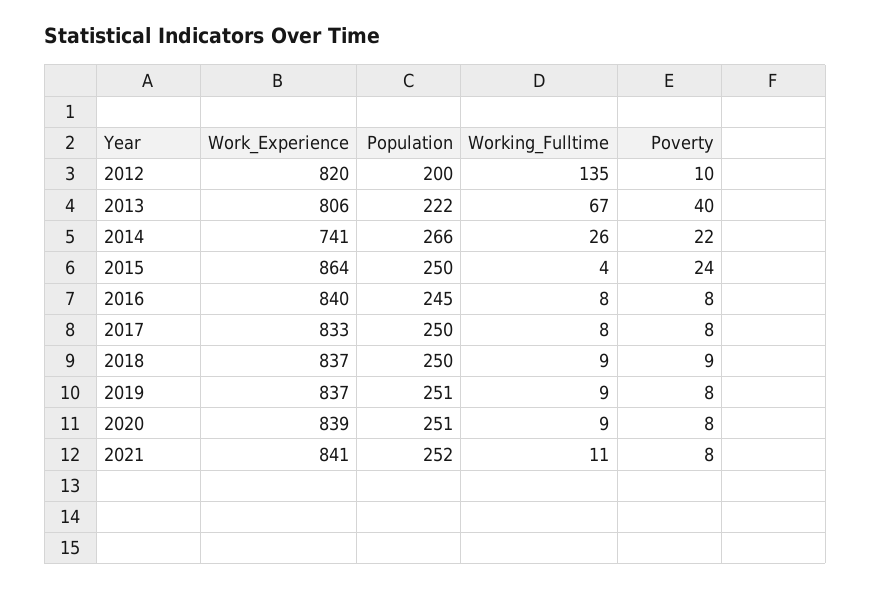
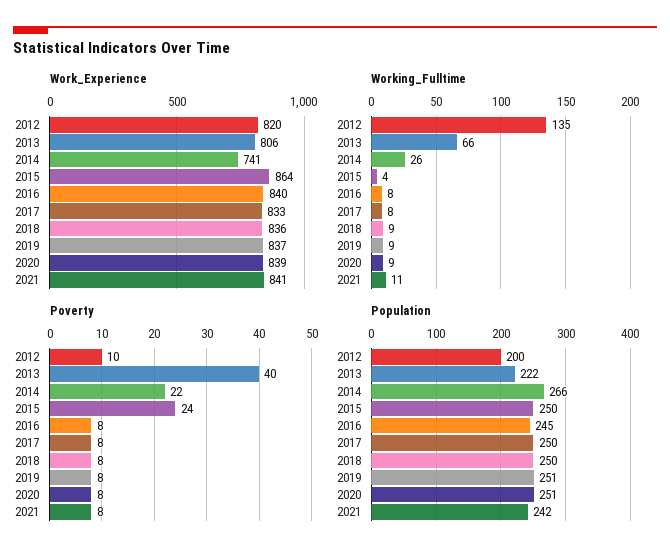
  {
    "Work_Experience": {
      "2012": 820,
      "2013": 806,
      "2014": 741,
      "2015": 864,
      "2016": 840,
      "2017": 833,
-     "2018": 837,
+     "2018": 836,
      "2019": 837,
      "2020": 839,
      "2021": 841
    },
    "Population": {
      "2012": 200,
      "2013": 222,
      "2014": 266,
      "2015": 250,
      "2016": 245,
      "2017": 250,
      "2018": 250,
      "2019": 251,
      "2020": 251,
-     "2021": 252
+     "2021": 242
    },
    "Working_Fulltime": {
      "2012": 135,
-     "2013": 67,
+     "2013": 66,
      "2014": 26,
      "2015": 4,
      "2016": 8,
      "2017": 8,
      "2018": 9,
      "2019": 9,
      "2020": 9,
      "2021": 11
    },
    "Poverty": {
      "2012": 10,
      "2013": 40,
      "2014": 22,
      "2015": 24,
      "2016": 8,
      "2017": 8,
-     "2018": 9,
+     "2018": 8,
      "2019": 8,
      "2020": 8,
      "2021": 8
    }
  }

